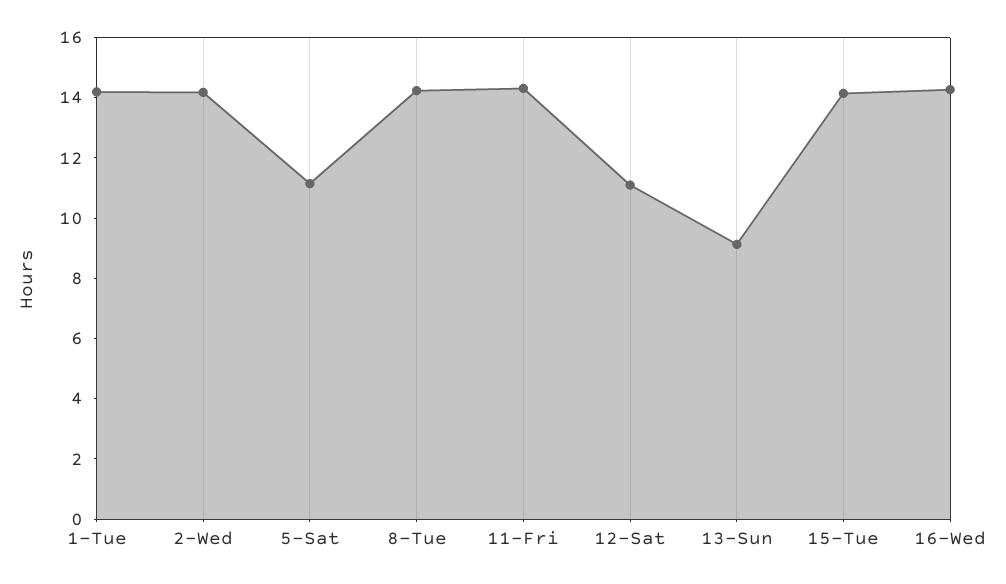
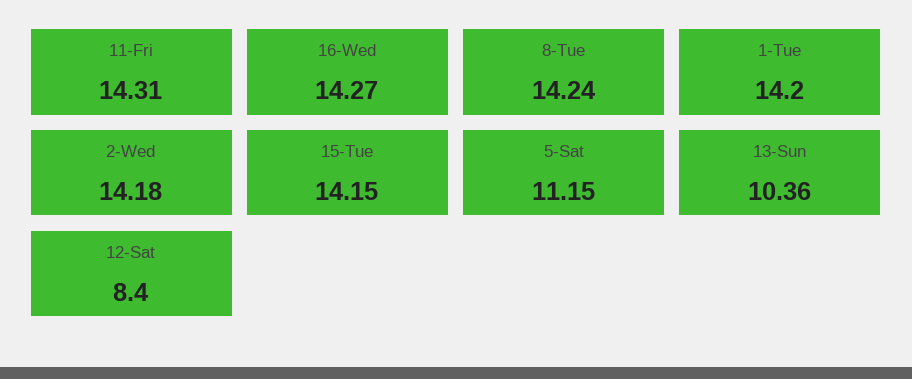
  {
    "1-Tue": 14.2,
    "2-Wed": 14.18,
    "5-Sat": 11.15,
    "8-Tue": 14.24,
    "11-Fri": 14.31,
-   "12-Sat": 11,
+   "12-Sat": 8.4,
-   "13-Sun": 9,
+   "13-Sun": 10.36,
    "15-Tue": 14.15,
    "16-Wed": 14.27
  }

